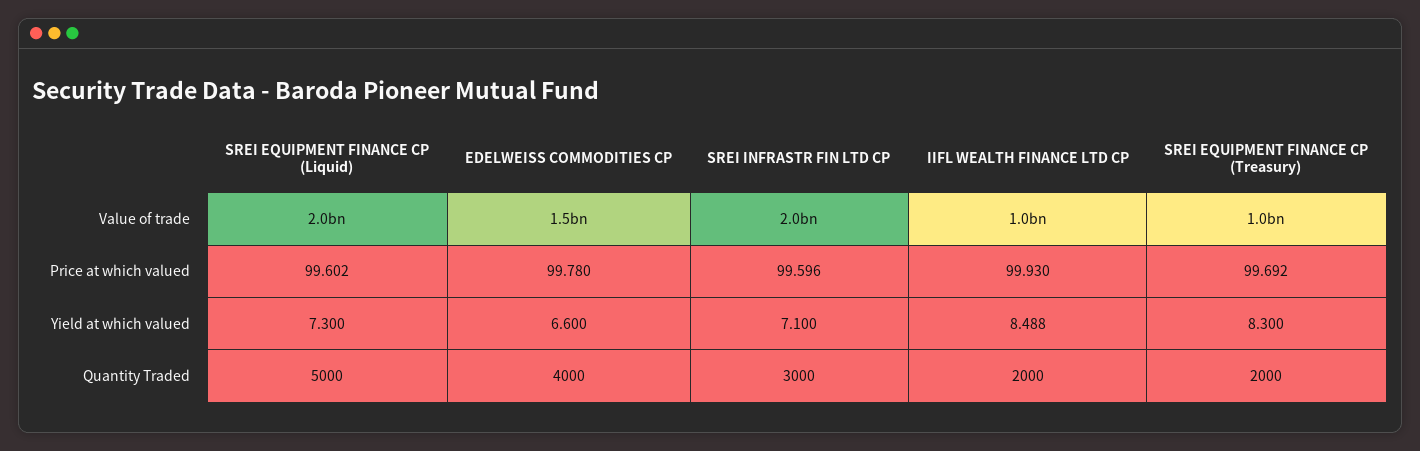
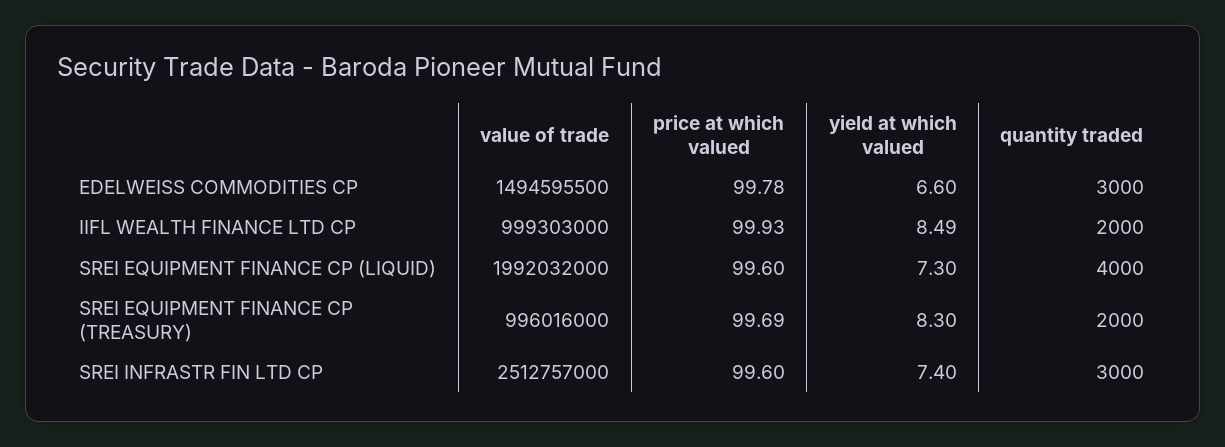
  {
    "SREI EQUIPMENT FINANCE CP (Liquid)": {
      "Value of trade": 1992032000,
      "Price at which valued": 99.602,
      "Yield at which valued": 7.3,
-     "Quantity Traded": 5000
+     "Quantity Traded": 4000
    },
    "EDELWEISS COMMODITIES CP": {
      "Value of trade": 1494595500,
      "Price at which valued": 99.78,
      "Yield at which valued": 6.6,
-     "Quantity Traded": 4000
+     "Quantity Traded": 3000
    },
    "SREI INFRASTR FIN LTD CP": {
-     "Value of trade": 2000000000,
+     "Value of trade": 2512757000,
      "Price at which valued": 99.596,
-     "Yield at which valued": 7.1,
+     "Yield at which valued": 7.4,
      "Quantity Traded": 3000
    },
    "IIFL WEALTH FINANCE LTD CP": {
      "Value of trade": 999303000,
      "Price at which valued": 99.93,
      "Yield at which valued": 8.488,
      "Quantity Traded": 2000
    },
    "SREI EQUIPMENT FINANCE CP (Treasury)": {
      "Value of trade": 996016000,
      "Price at which valued": 99.692,
      "Yield at which valued": 8.3,
      "Quantity Traded": 2000
    }
  }

